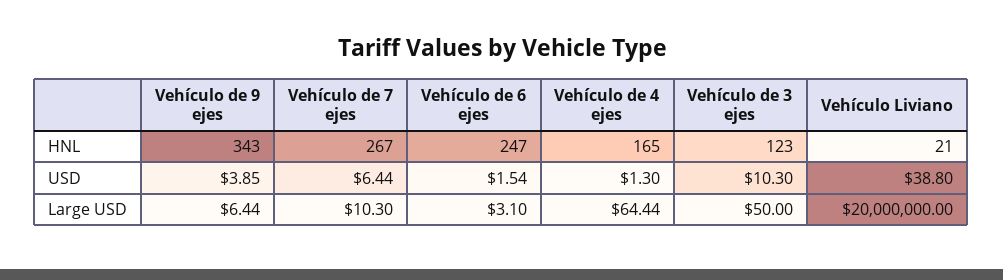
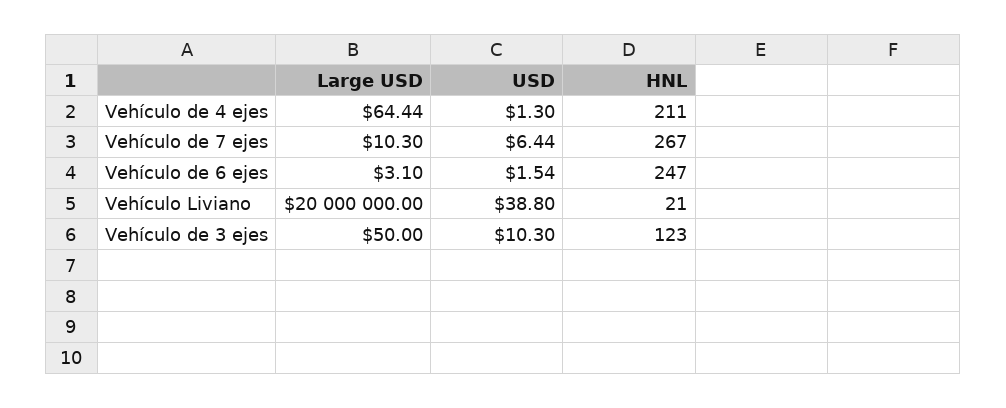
  {
-   "Vehículo de 9 ejes": {
-     "HNL": 343,
-     "USD": 3.85,
-     "Large USD": 6.44
-   },
    "Vehículo de 7 ejes": {
      "HNL": 267,
      "USD": 6.44,
      "Large USD": 10.3
    },
    "Vehículo de 6 ejes": {
      "HNL": 247,
      "USD": 1.54,
      "Large USD": 3.1
    },
    "Vehículo de 4 ejes": {
-     "HNL": 165,
+     "HNL": 211,
      "USD": 1.3,
      "Large USD": 64.44
    },
    "Vehículo de 3 ejes": {
      "HNL": 123,
      "USD": 10.3,
      "Large USD": 50
    },
    "Vehículo Liviano": {
      "HNL": 21,
      "USD": 38.8,
      "Large USD": 20000000
    }
  }

